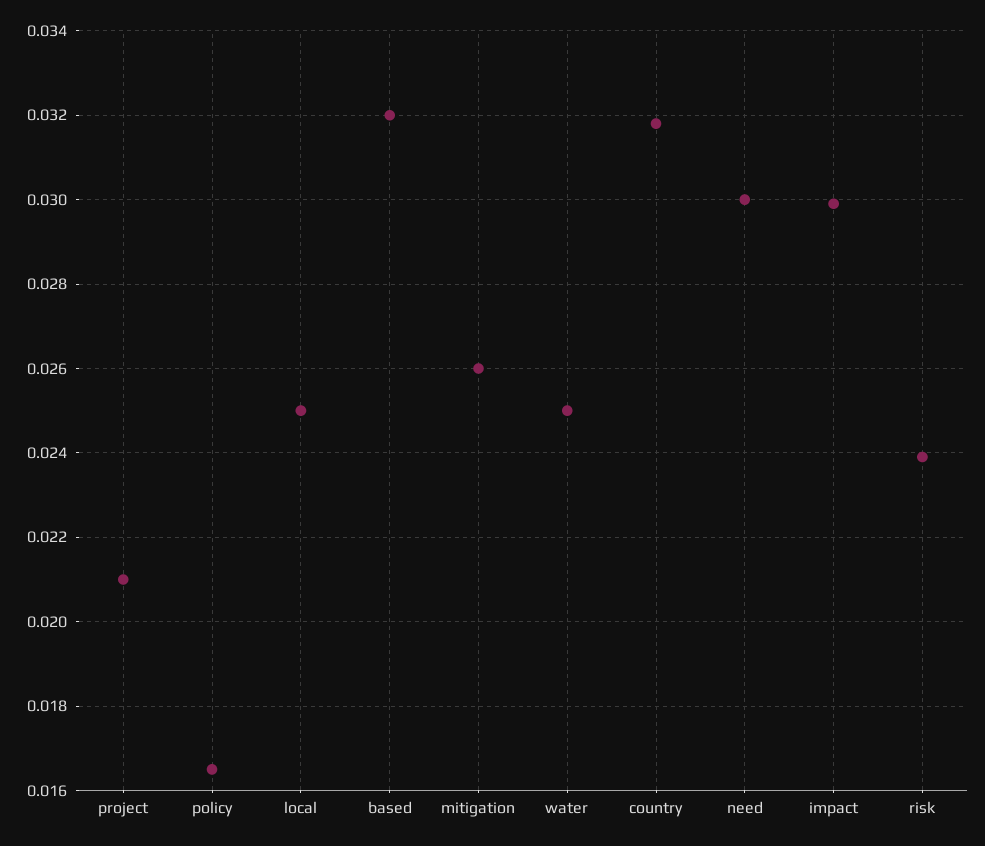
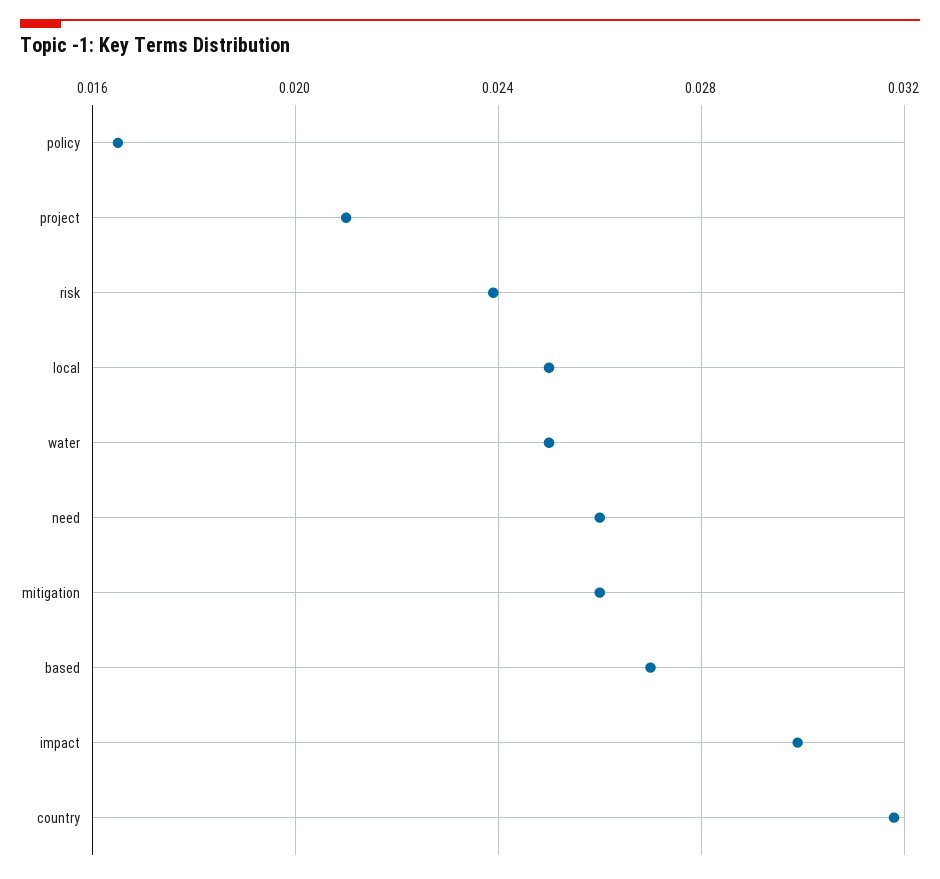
  {
    "project": 0.021,
    "policy": 0.0165,
    "local": 0.025,
-   "based": 0.032,
+   "based": 0.027,
    "mitigation": 0.026,
    "water": 0.025,
    "country": 0.032,
-   "need": 0.03,
+   "need": 0.026,
    "impact": 0.03,
    "risk": 0.024
  }

